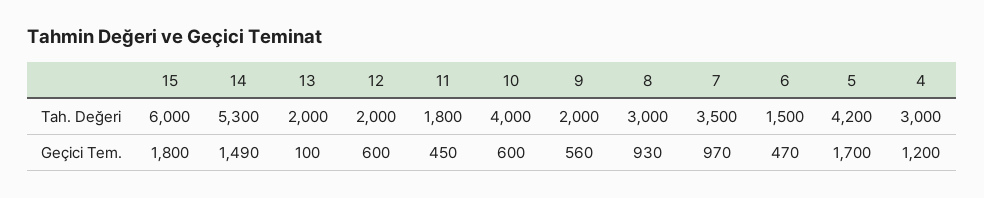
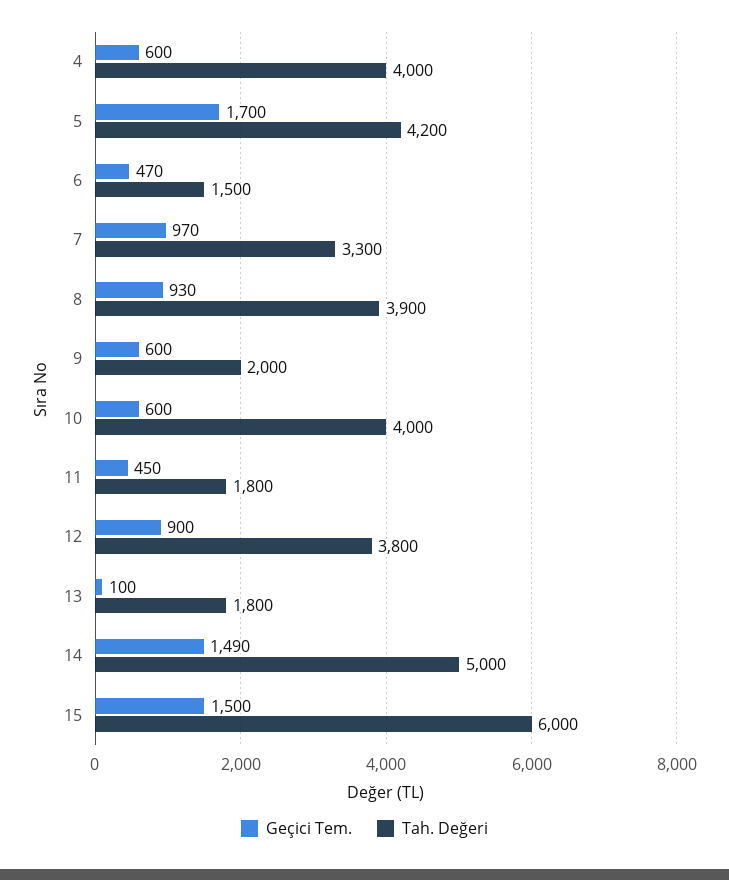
  {
    "Tah. Değeri": {
      "15": 6000,
-     "14": 5300,
+     "14": 5000,
-     "13": 2000,
+     "13": 1800,
-     "12": 2000,
+     "12": 3800,
      "11": 1800,
      "10": 4000,
      "9": 2000,
-     "8": 3000,
+     "8": 3900,
-     "7": 3500,
+     "7": 3300,
      "6": 1500,
      "5": 4200,
-     "4": 3000
+     "4": 4000
    },
    "Geçici Tem.": {
-     "15": 1800,
+     "15": 1500,
      "14": 1490,
      "13": 100,
-     "12": 600,
+     "12": 900,
      "11": 450,
      "10": 600,
-     "9": 560,
+     "9": 600,
      "8": 930,
      "7": 970,
      "6": 470,
      "5": 1700,
-     "4": 1200
+     "4": 600
    }
  }

